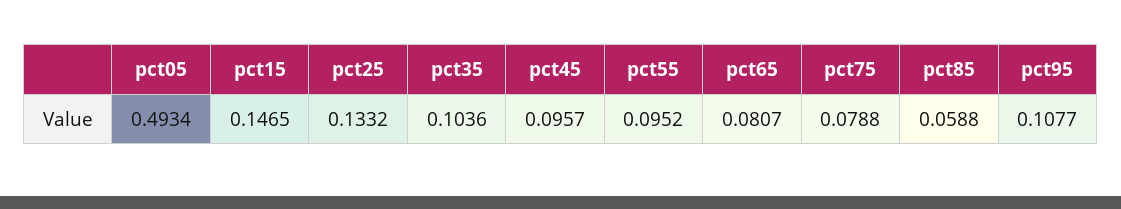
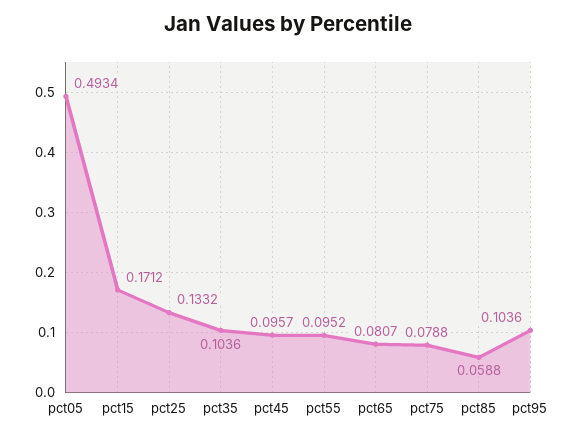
  {
    "pct05": 0.4934,
-   "pct15": 0.1465,
+   "pct15": 0.1712,
    "pct25": 0.1332,
    "pct35": 0.1036,
    "pct45": 0.0957,
    "pct55": 0.0952,
    "pct65": 0.0807,
    "pct75": 0.0788,
    "pct85": 0.0588,
-   "pct95": 0.1077
+   "pct95": 0.1036
  }

